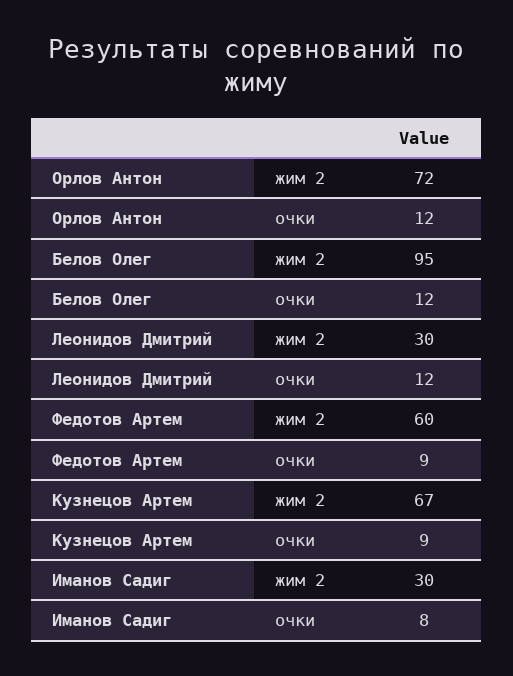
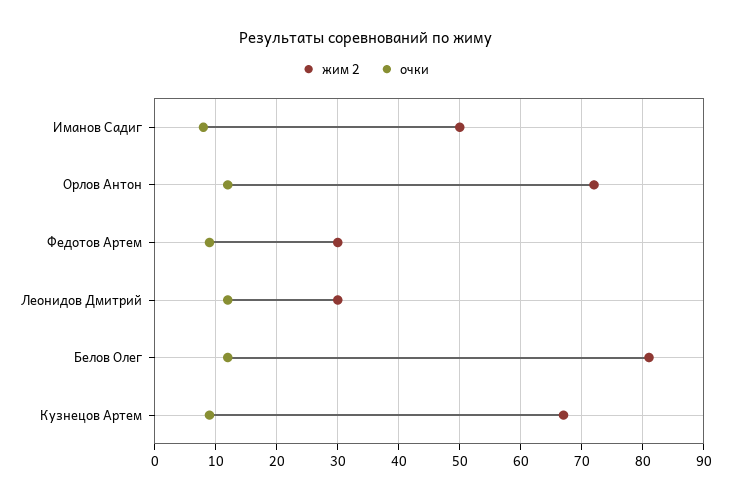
  {
    "жим 2": {
      "Орлов Антон": 72,
-     "Белов Олег": 95,
+     "Белов Олег": 81,
      "Леонидов Дмитрий": 30,
-     "Федотов Артем": 60,
+     "Федотов Артем": 30,
      "Кузнецов Артем": 67,
-     "Иманов Садиг": 30
+     "Иманов Садиг": 50
    },
    "очки": {
      "Орлов Антон": 12,
      "Белов Олег": 12,
      "Леонидов Дмитрий": 12,
      "Федотов Артем": 9,
      "Кузнецов Артем": 9,
      "Иманов Садиг": 8
    }
  }

